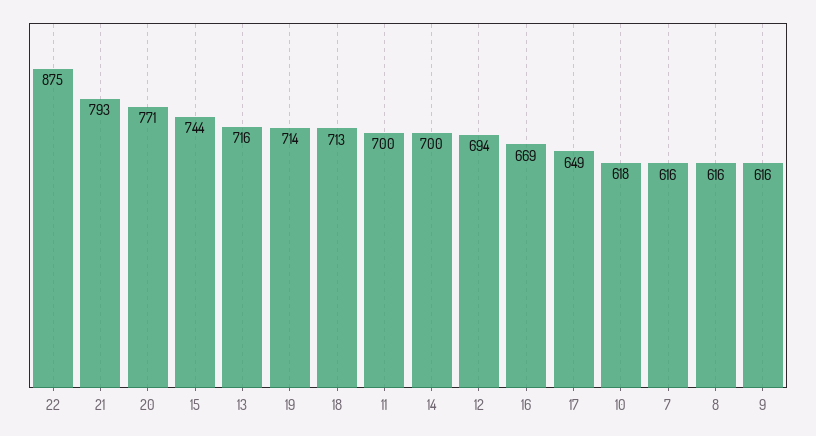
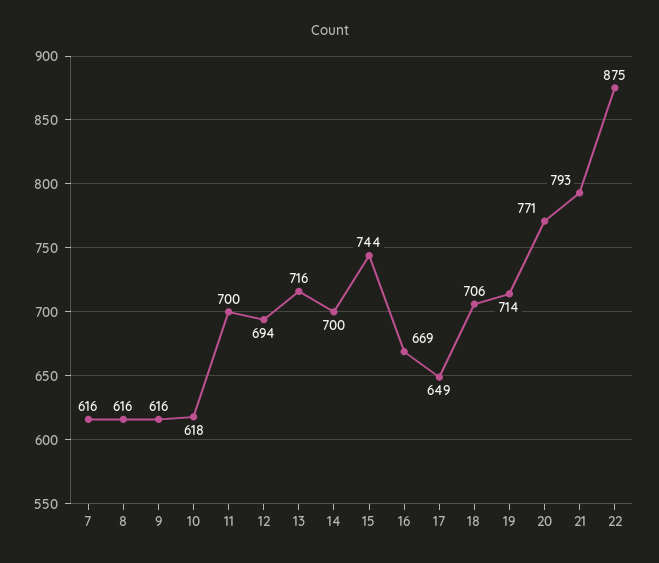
  {
    "22": 875,
    "21": 793,
    "20": 771,
    "15": 744,
    "13": 716,
    "19": 714,
-   "18": 713,
+   "18": 706,
    "11": 700,
    "14": 700,
    "12": 694,
    "16": 669,
    "17": 649,
    "10": 618,
    "7": 616,
    "8": 616,
    "9": 616
  }

